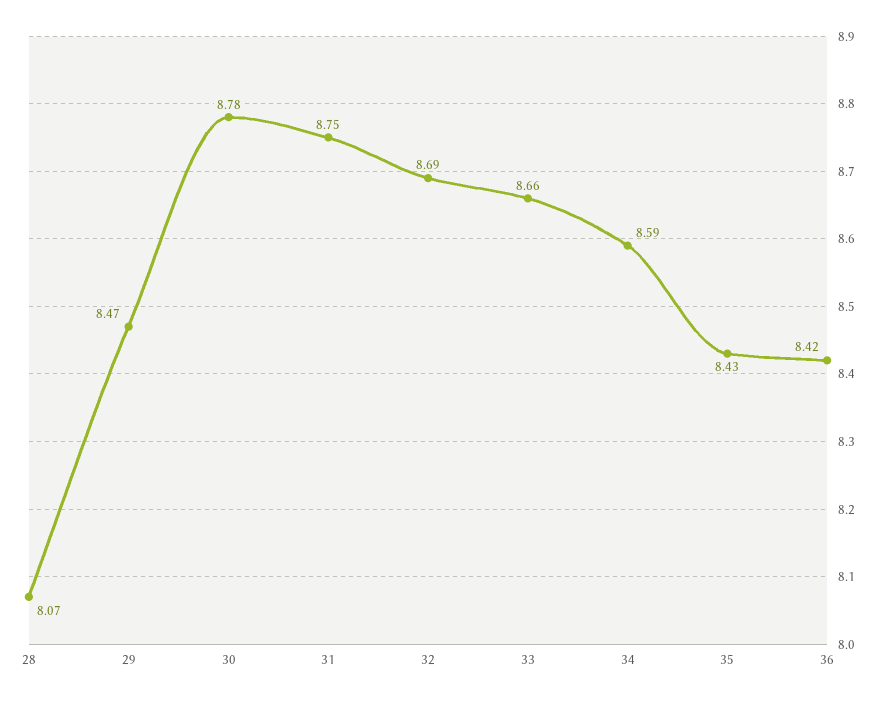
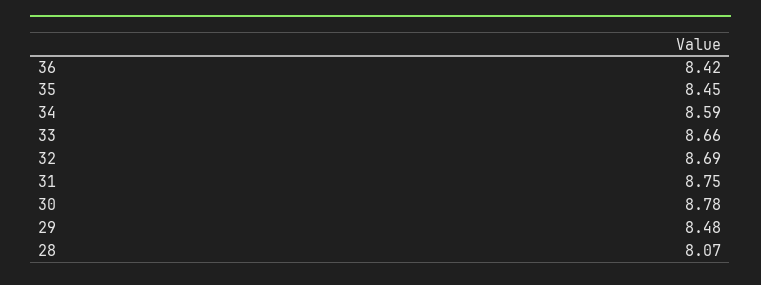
  {
    "28": 8.07,
-   "29": 8.47,
+   "29": 8.48,
    "30": 8.78,
    "31": 8.75,
    "32": 8.69,
    "33": 8.66,
    "34": 8.59,
-   "35": 8.43,
+   "35": 8.45,
    "36": 8.42
  }

